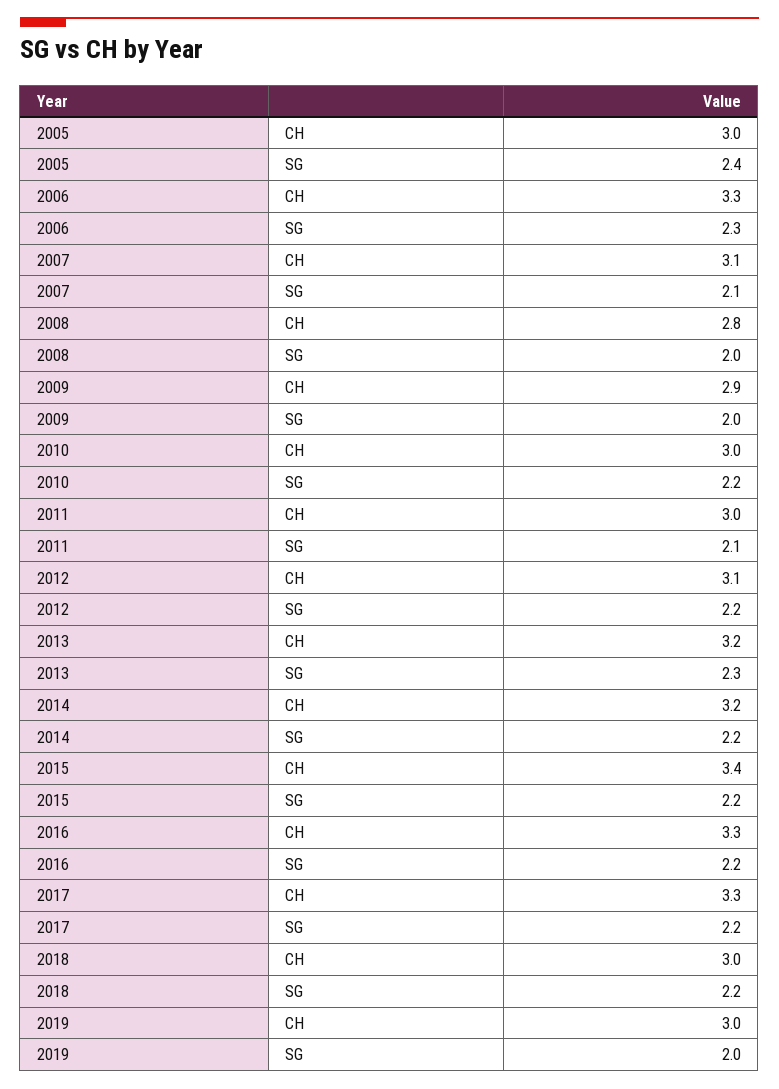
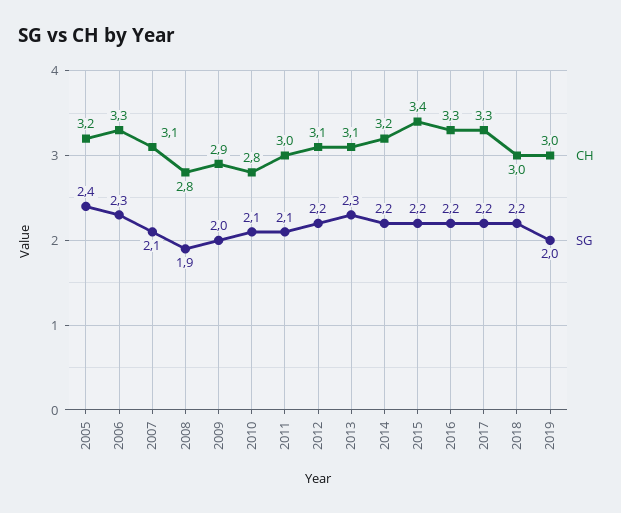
  {
    "CH": {
-     "2005": 3,
+     "2005": 3.2,
      "2006": 3.3,
      "2007": 3.1,
      "2008": 2.8,
      "2009": 2.9,
-     "2010": 3,
+     "2010": 2.8,
      "2011": 3,
      "2012": 3.1,
-     "2013": 3.2,
+     "2013": 3.1,
      "2014": 3.2,
      "2015": 3.4,
      "2016": 3.3,
      "2017": 3.3,
      "2018": 3,
      "2019": 3
    },
    "SG": {
      "2005": 2.4,
      "2006": 2.3,
      "2007": 2.1,
-     "2008": 2,
+     "2008": 1.9,
      "2009": 2,
-     "2010": 2.2,
+     "2010": 2.1,
      "2011": 2.1,
      "2012": 2.2,
      "2013": 2.3,
      "2014": 2.2,
      "2015": 2.2,
      "2016": 2.2,
      "2017": 2.2,
      "2018": 2.2,
      "2019": 2
    }
  }

